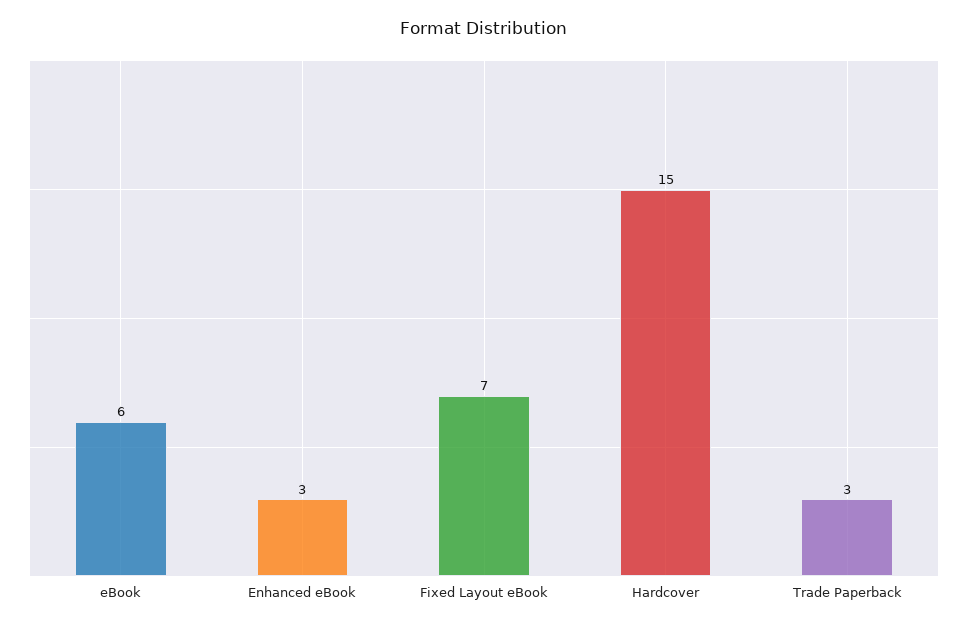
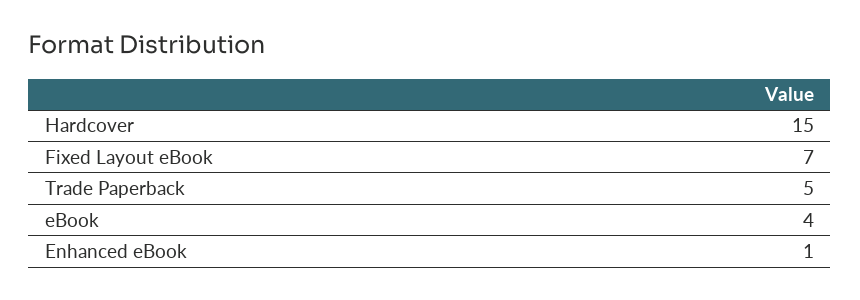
  {
-   "eBook": 6,
+   "eBook": 4,
-   "Enhanced eBook": 3,
+   "Enhanced eBook": 1,
    "Fixed Layout eBook": 7,
    "Hardcover": 15,
-   "Trade Paperback": 3
+   "Trade Paperback": 5
  }

